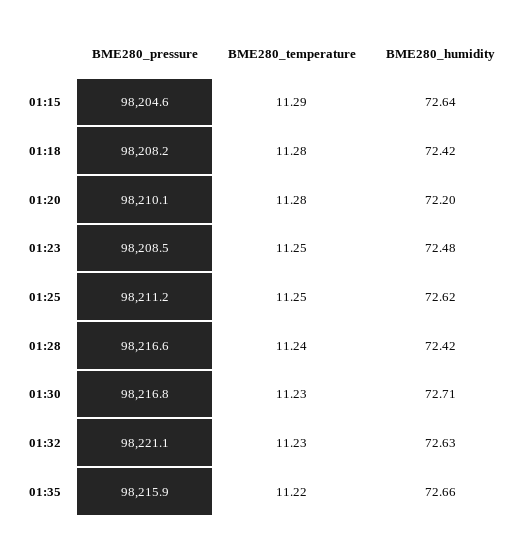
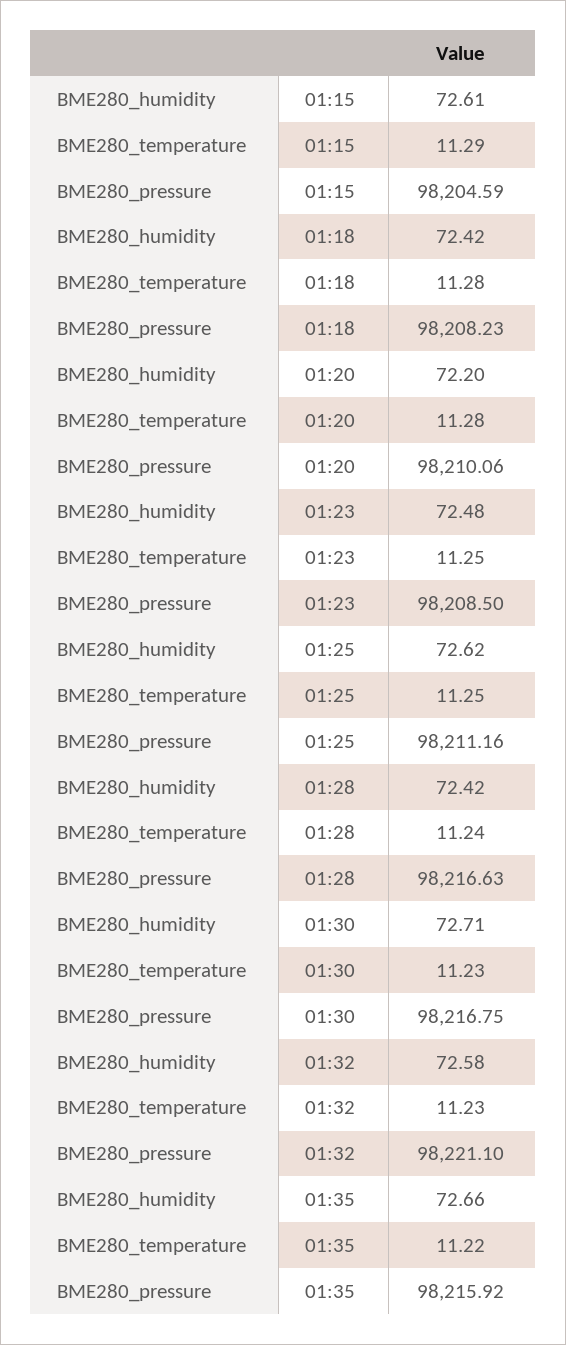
  {
    "BME280_pressure": {
      "01:15": 98204.59,
      "01:18": 98208.23,
      "01:20": 98210.06,
      "01:23": 98208.5,
      "01:25": 98211.16,
      "01:28": 98216.63,
      "01:30": 98216.75,
      "01:32": 98221.1,
      "01:35": 98215.92
    },
    "BME280_temperature": {
      "01:15": 11.29,
      "01:18": 11.28,
      "01:20": 11.28,
      "01:23": 11.25,
      "01:25": 11.25,
      "01:28": 11.24,
      "01:30": 11.23,
      "01:32": 11.23,
      "01:35": 11.22
    },
    "BME280_humidity": {
-     "01:15": 72.64,
+     "01:15": 72.61,
      "01:18": 72.42,
      "01:20": 72.2,
      "01:23": 72.48,
      "01:25": 72.62,
      "01:28": 72.42,
      "01:30": 72.71,
-     "01:32": 72.63,
+     "01:32": 72.58,
      "01:35": 72.66
    }
  }

